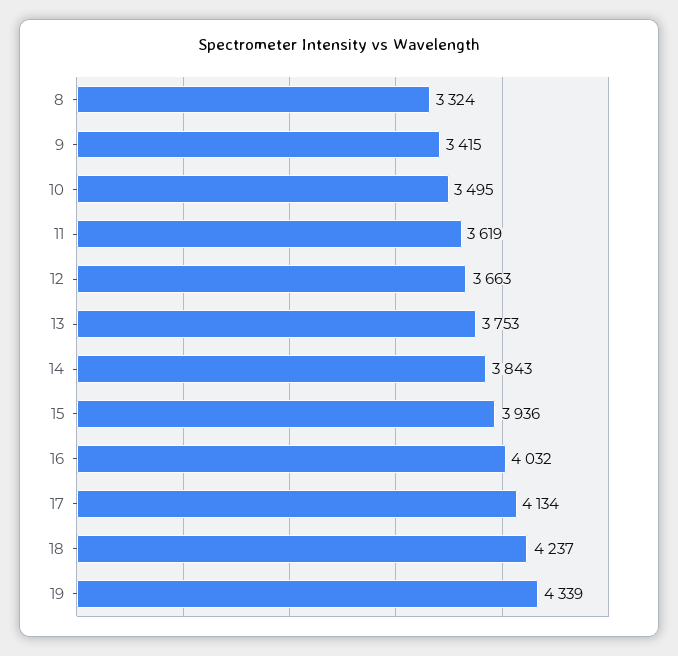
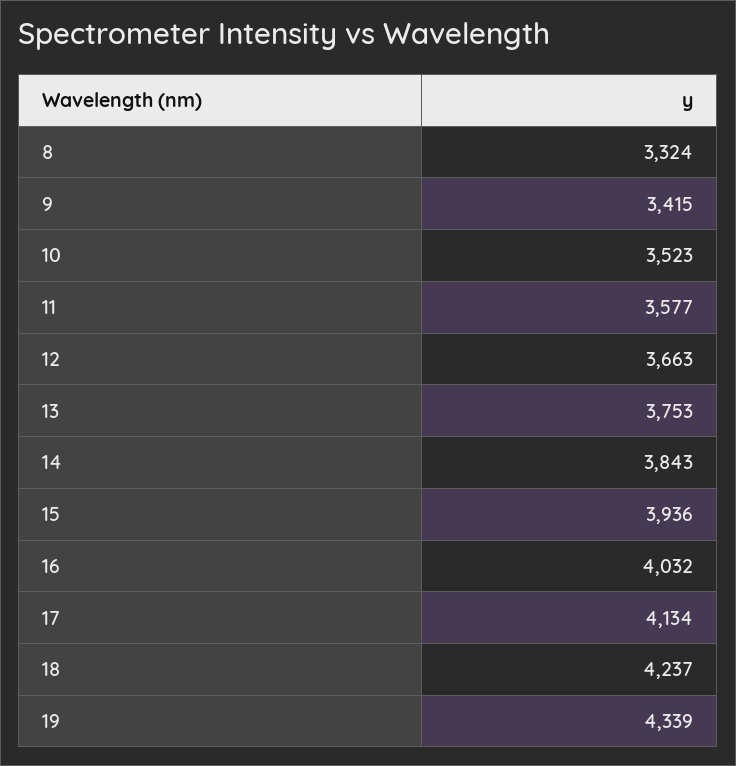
  {
    "8": 3324,
    "9": 3415,
-   "10": 3495,
+   "10": 3523,
-   "11": 3619,
+   "11": 3577,
    "12": 3663,
    "13": 3753,
    "14": 3843,
    "15": 3936,
    "16": 4032,
    "17": 4134,
    "18": 4237,
    "19": 4339
  }

